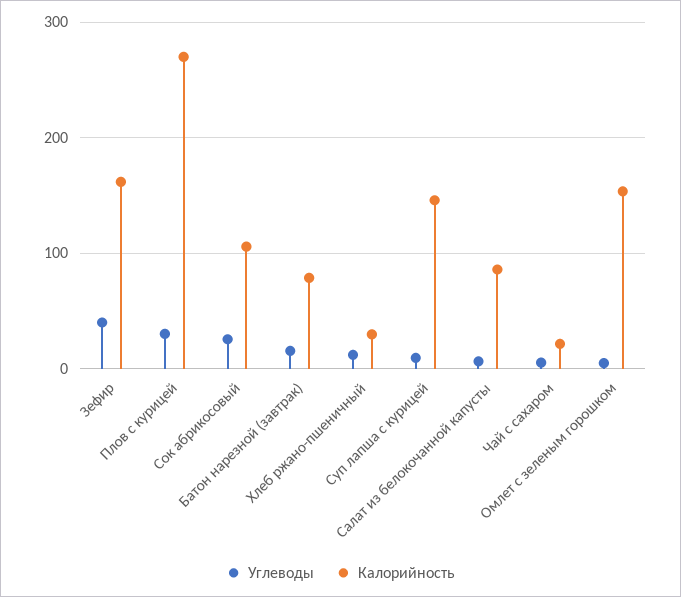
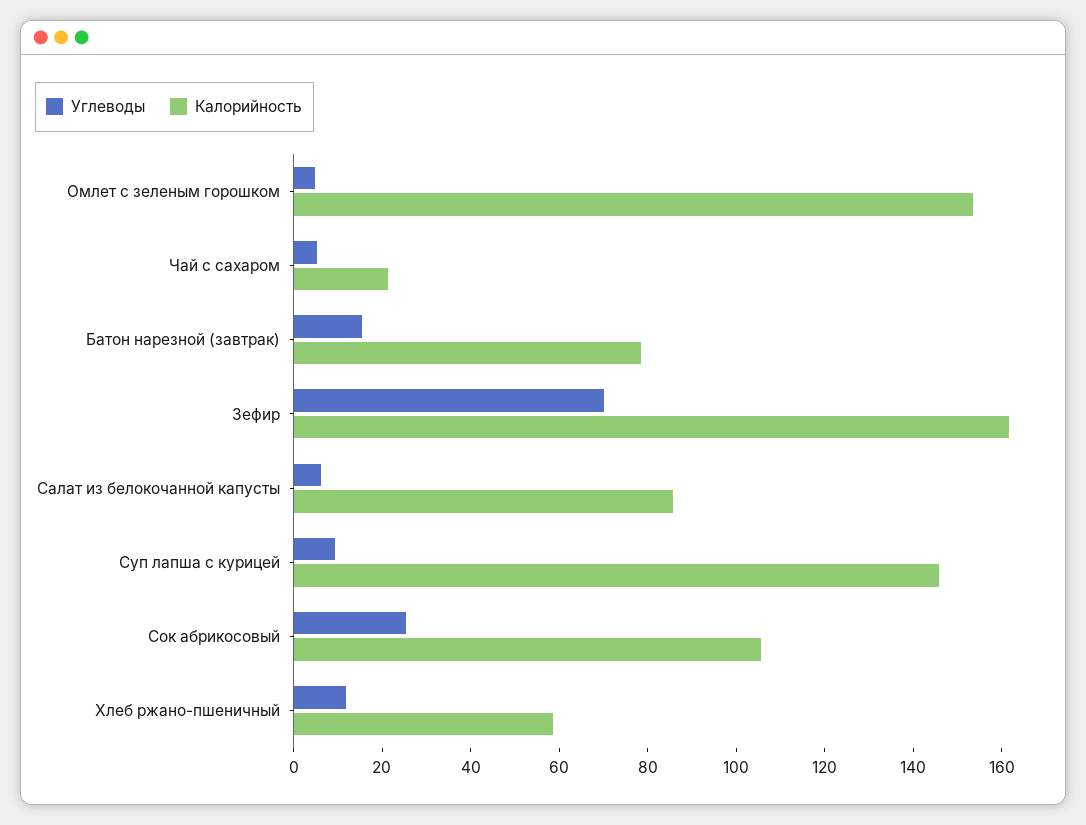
  {
    "Углеводы": {
-     "Зефир": 40,
+     "Зефир": 70,
-     "Плов с курицей": 30,
      "Сок абрикосовый": 25,
      "Батон нарезной (завтрак)": 15,
      "Хлеб ржано-пшеничный": 10,
      "Суп лапша с курицей": 10,
      "Салат из белокочанной капусты": 5,
      "Чай с сахаром": 5,
      "Омлет с зеленым горошком": 5
    },
    "Калорийность": {
      "Зефир": 160,
-     "Плов с курицей": 270,
      "Сок абрикосовый": 105,
      "Батон нарезной (завтрак)": 80,
-     "Хлеб ржано-пшеничный": 30,
+     "Хлеб ржано-пшеничный": 60,
      "Суп лапша с курицей": 145,
      "Салат из белокочанной капусты": 85,
      "Чай с сахаром": 20,
      "Омлет с зеленым горошком": 155
    }
  }

